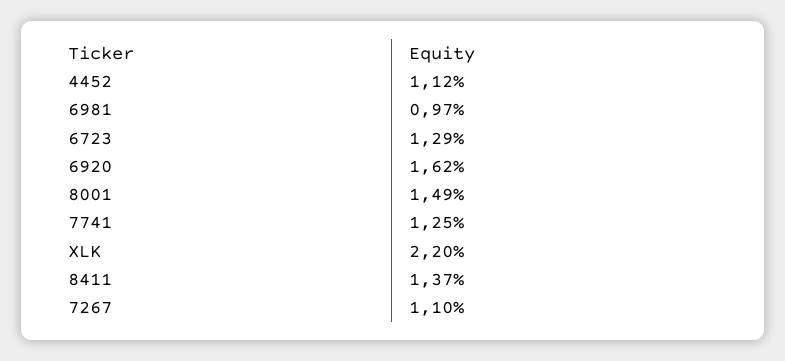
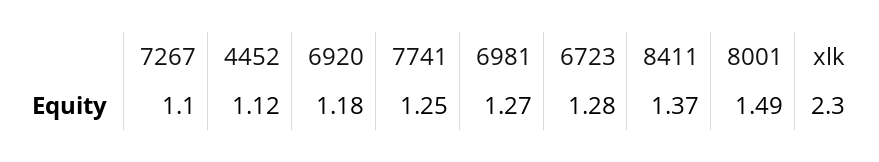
  {
    "4452": 1.12,
-   "6981": 0.97,
+   "6981": 1.27,
-   "6723": 1.29,
+   "6723": 1.28,
-   "6920": 1.62,
+   "6920": 1.18,
    "8001": 1.49,
    "7741": 1.25,
-   "XLK": 2.2,
+   "XLK": 2.3,
    "8411": 1.37,
    "7267": 1.1
  }

